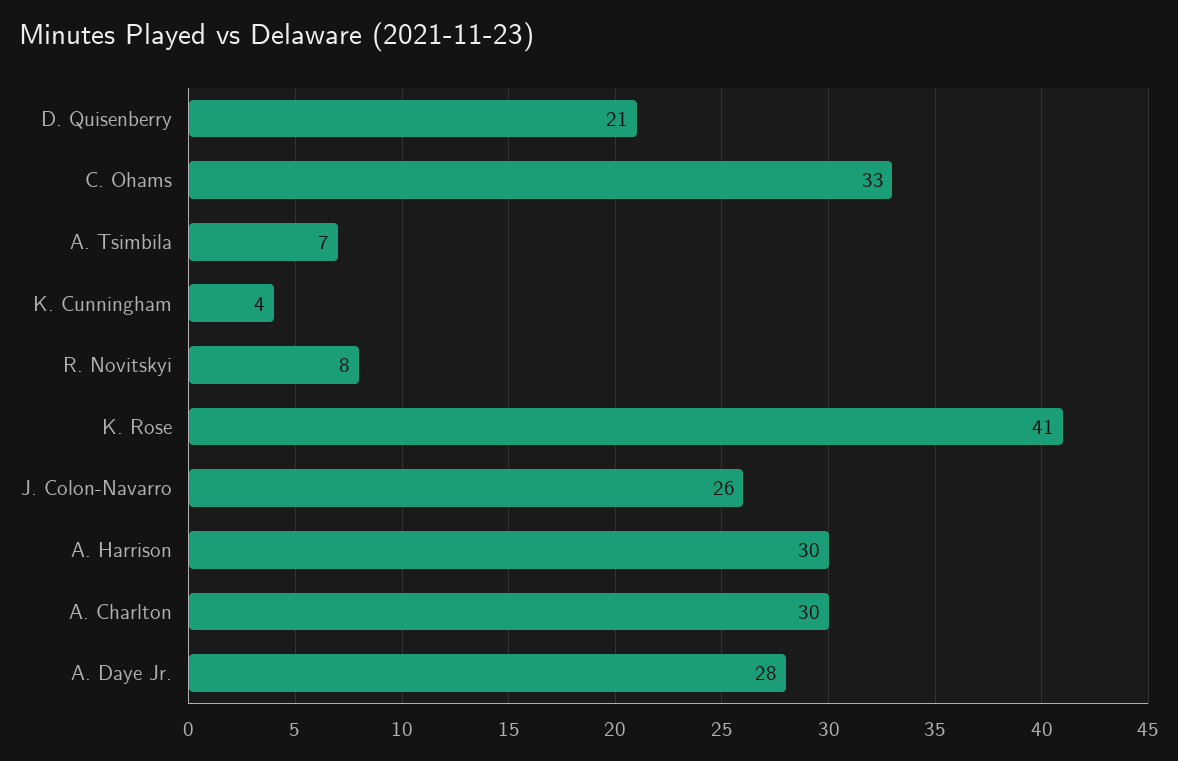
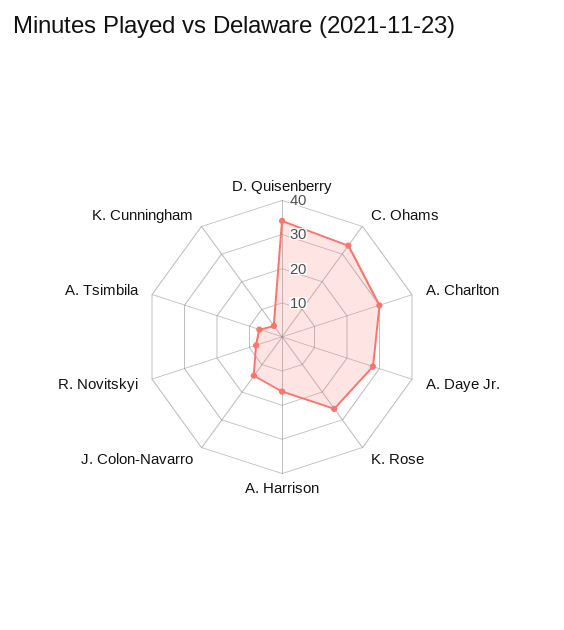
  {
-   "D. Quisenberry": 21,
+   "D. Quisenberry": 35,
    "C. Ohams": 33,
    "A. Tsimbila": 7,
    "K. Cunningham": 4,
    "R. Novitskyi": 8,
-   "K. Rose": 41,
+   "K. Rose": 25,
-   "J. Colon-Navarro": 26,
+   "J. Colon-Navarro": 15,
-   "A. Harrison": 30,
+   "A. Harrison": 15,
    "A. Charlton": 30,
    "A. Daye Jr.": 28
  }

